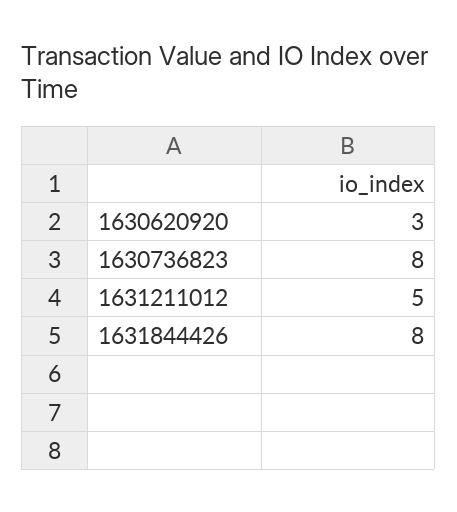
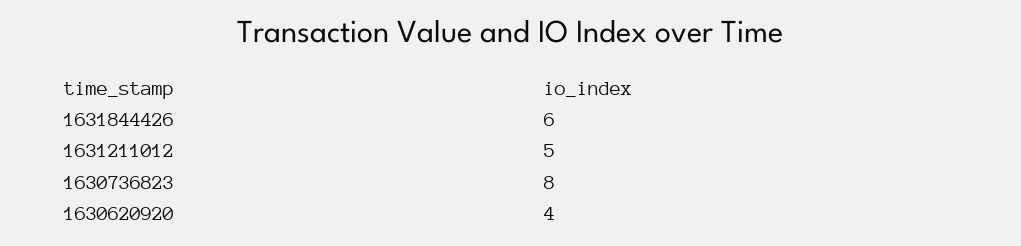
  {
-   "1630620920": 3,
+   "1630620920": 4,
    "1630736823": 8,
    "1631211012": 5,
-   "1631844426": 8
+   "1631844426": 6
  }

